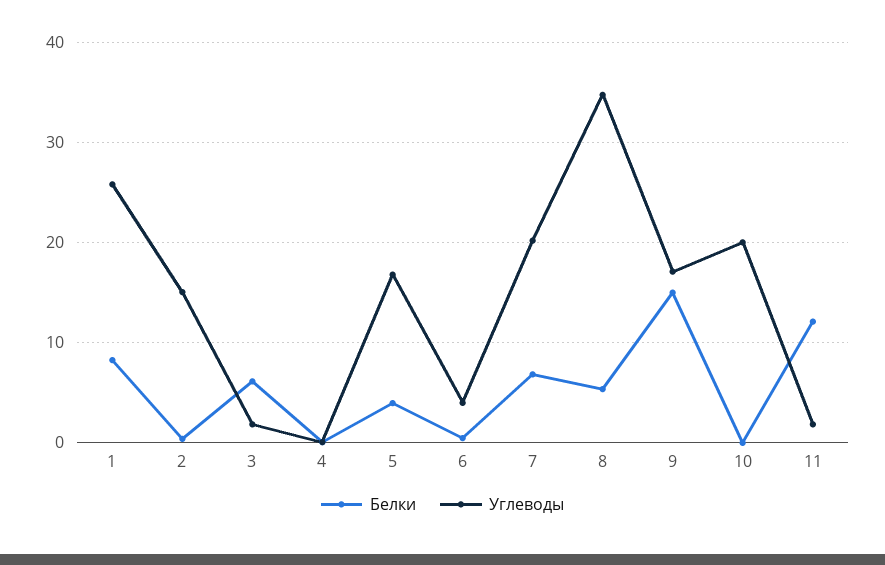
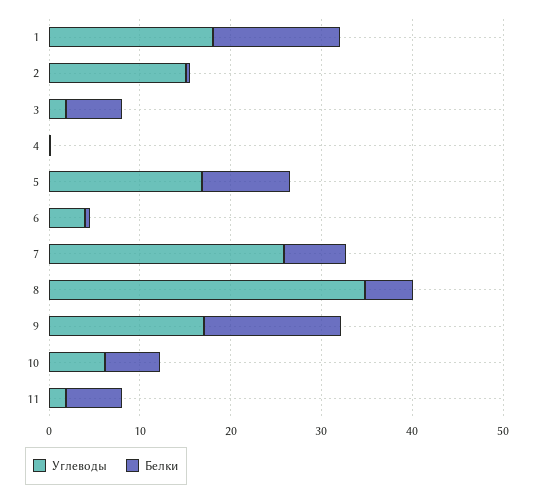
  {
    "Белки": {
-     "1": 8,
+     "1": 14,
      "2": 0,
      "3": 6,
      "4": 0,
-     "5": 4,
+     "5": 10,
      "6": 0,
      "7": 7,
      "8": 5,
      "9": 15,
-     "10": 0,
+     "10": 6,
-     "11": 12
+     "11": 6
    },
    "Углеводы": {
-     "1": 26,
+     "1": 18,
      "2": 15,
      "3": 2,
      "4": 0,
      "5": 17,
      "6": 4,
-     "7": 20,
+     "7": 26,
      "8": 35,
      "9": 17,
-     "10": 20,
+     "10": 6,
      "11": 2
    }
  }

